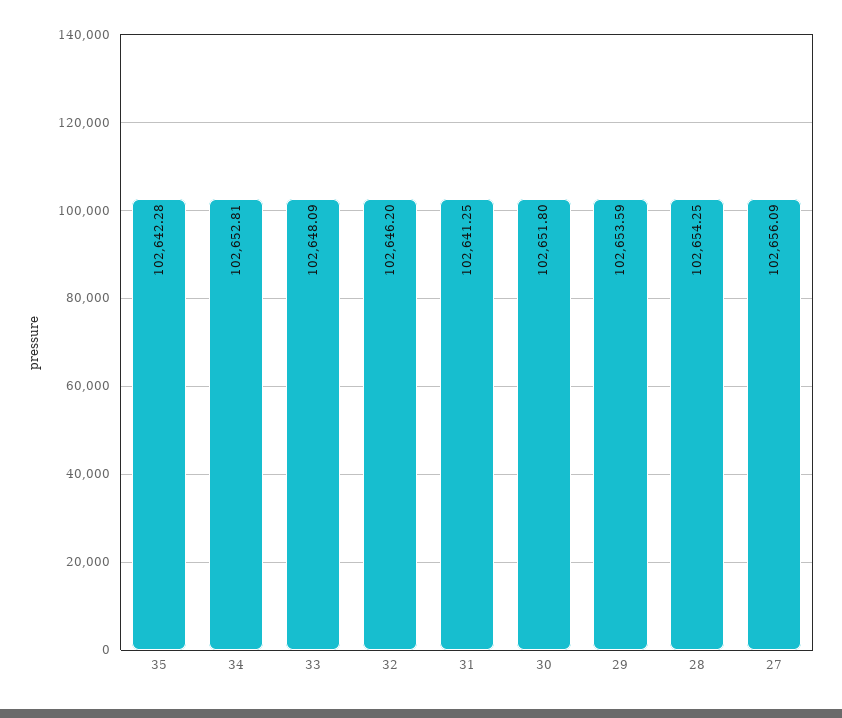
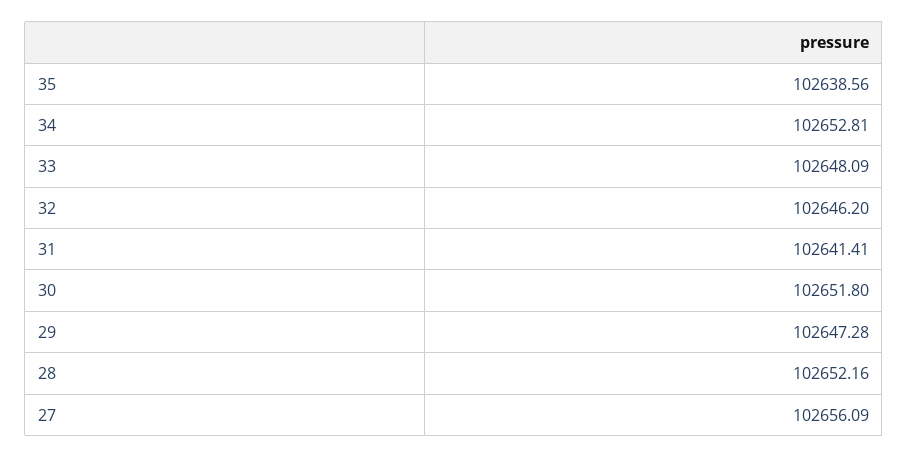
  {
-   "35": 102642.28,
+   "35": 102638.56,
    "34": 102652.81,
    "33": 102648.09,
    "32": 102646.2,
-   "31": 102641.25,
+   "31": 102641.41,
    "30": 102651.8,
-   "29": 102653.59,
+   "29": 102647.28,
-   "28": 102654.25,
+   "28": 102652.16,
    "27": 102656.09
  }

